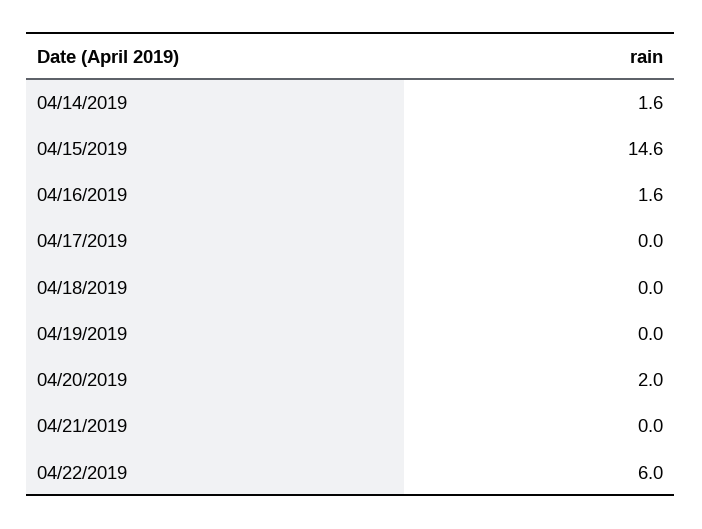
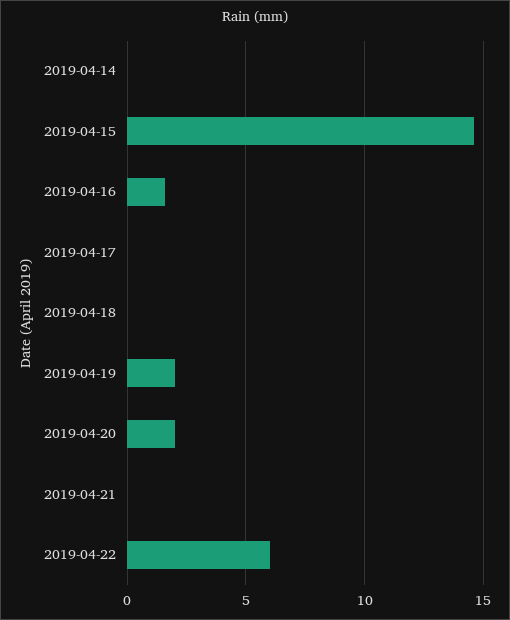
  {
-   "04/14/2019": 1.6,
+   "04/14/2019": 0,
    "04/15/2019": 14.6,
    "04/16/2019": 1.6,
    "04/17/2019": 0,
    "04/18/2019": 0,
-   "04/19/2019": 0,
+   "04/19/2019": 2,
    "04/20/2019": 2,
    "04/21/2019": 0,
    "04/22/2019": 6
  }

